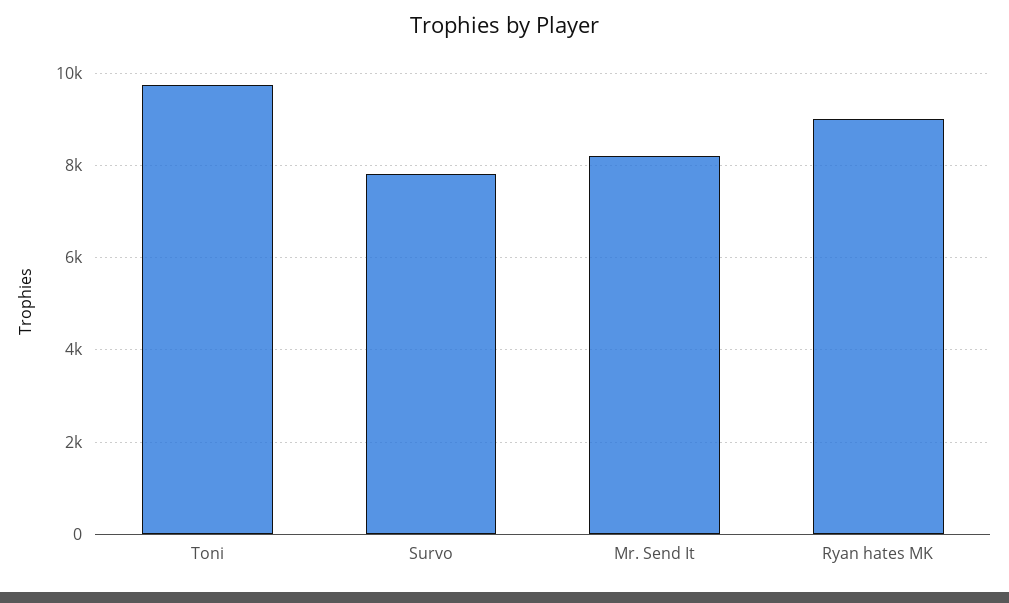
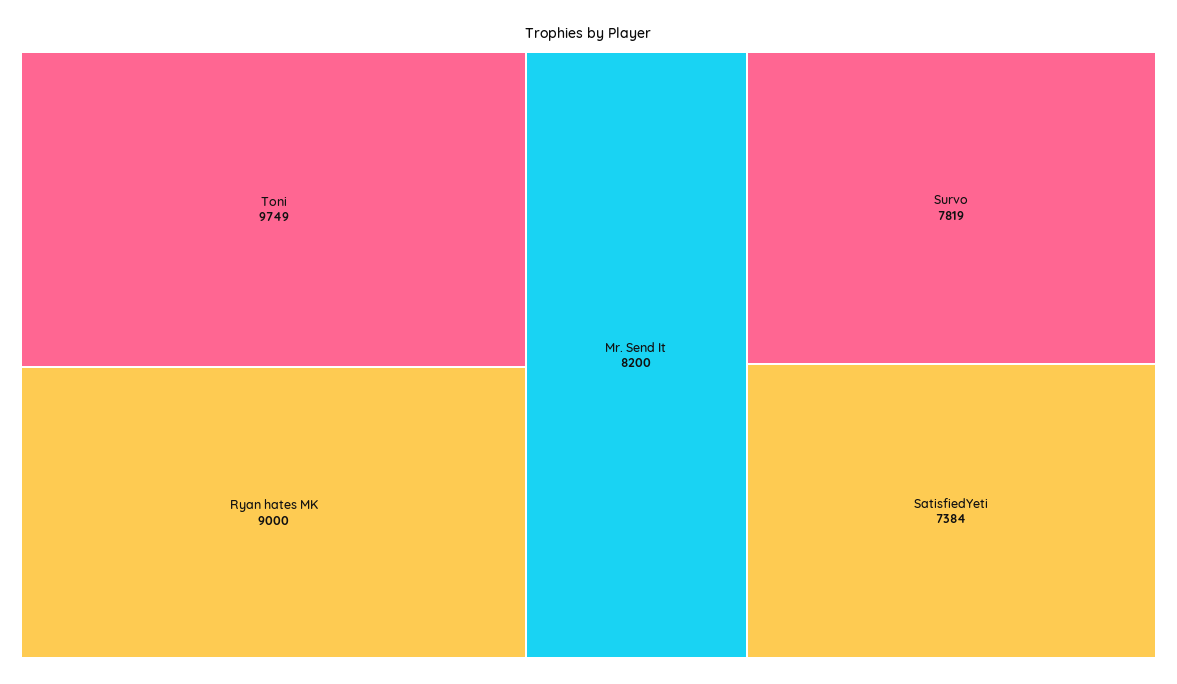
  {
    "Toni": 9749,
    "Survo": 7819,
    "Mr. Send It": 8200,
-   "Ryan hates MK": 9000
+   "Ryan hates MK": 9000,
+   "SatisfiedYeti": 7384
  }

